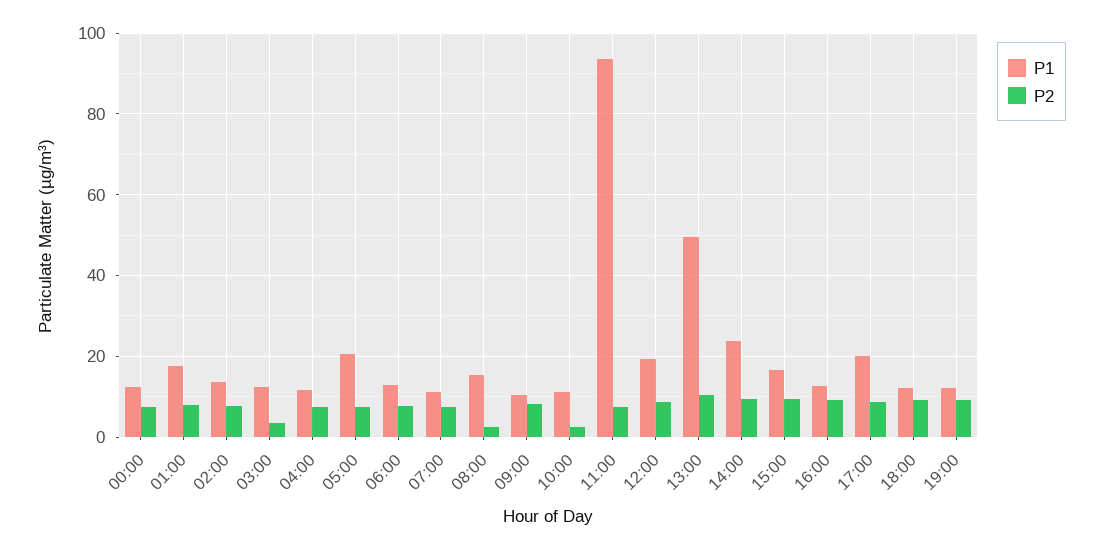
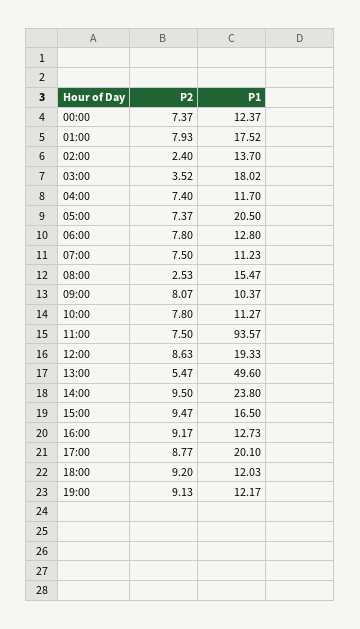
  {
    "P1": {
      "00:00": 12.37,
      "01:00": 17.52,
      "02:00": 13.7,
-     "03:00": 12,
+     "03:00": 18.02,
      "04:00": 11.7,
      "05:00": 20.5,
      "06:00": 12.8,
      "07:00": 11.23,
      "08:00": 15.47,
      "09:00": 10.37,
      "10:00": 11.27,
      "11:00": 93.57,
      "12:00": 19.33,
      "13:00": 49.6,
      "14:00": 23.8,
      "15:00": 16.5,
      "16:00": 12.73,
      "17:00": 20.1,
      "18:00": 12.03,
      "19:00": 12.17
    },
    "P2": {
      "00:00": 7.37,
      "01:00": 7.93,
-     "02:00": 8,
+     "02:00": 2.4,
      "03:00": 3.52,
      "04:00": 7.4,
      "05:00": 7.37,
      "06:00": 7.8,
      "07:00": 7.5,
      "08:00": 2.53,
      "09:00": 8.07,
-     "10:00": 2,
+     "10:00": 7.8,
      "11:00": 7.5,
      "12:00": 8.63,
-     "13:00": 10,
+     "13:00": 5.47,
      "14:00": 9.5,
      "15:00": 9.47,
      "16:00": 9.17,
      "17:00": 8.77,
      "18:00": 9.2,
      "19:00": 9.13
    }
  }

